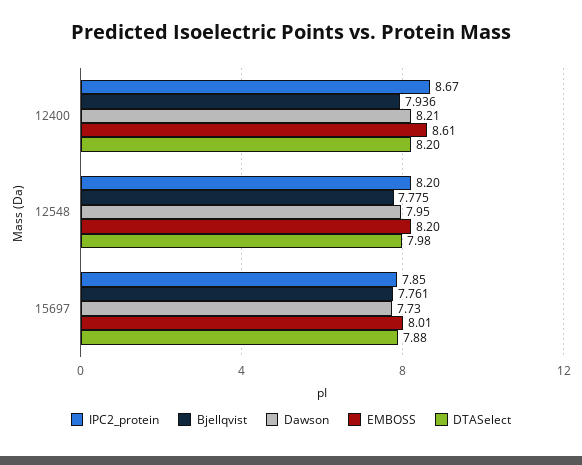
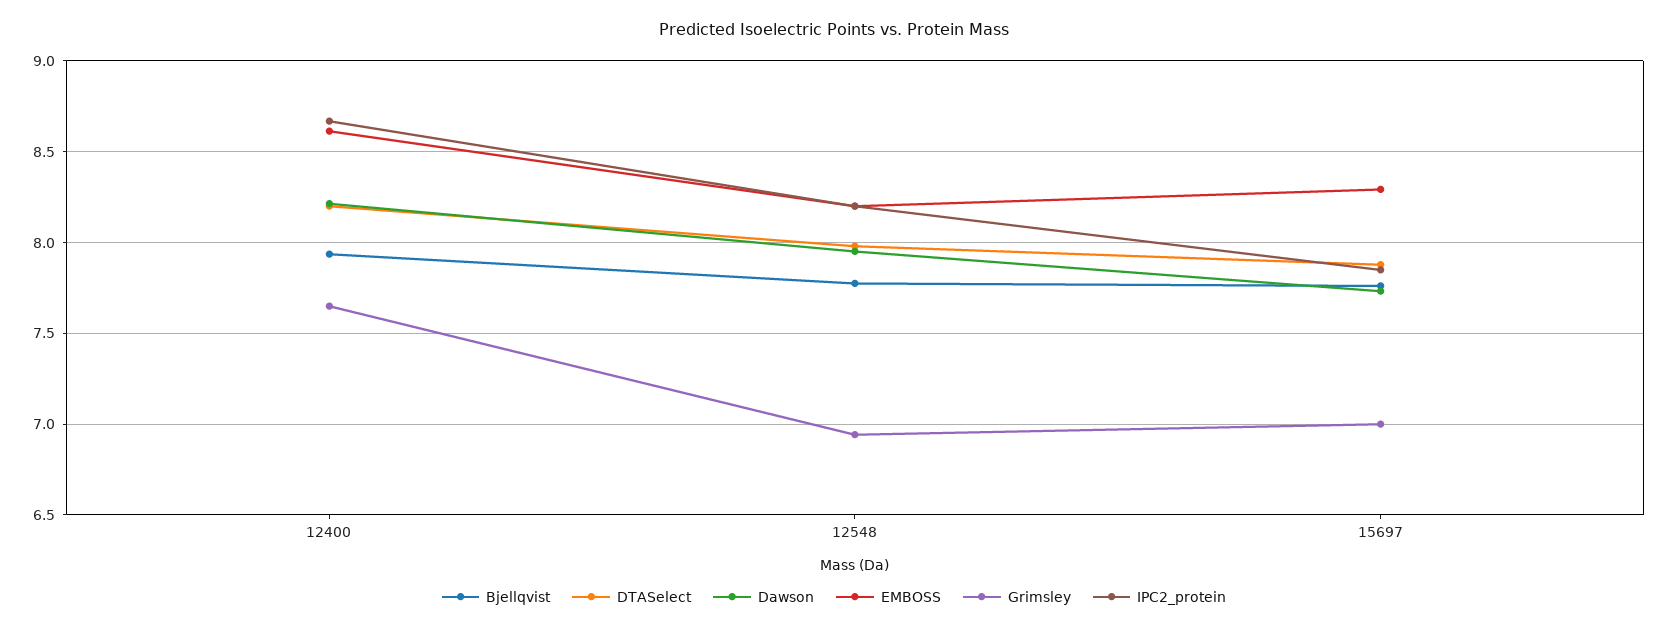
  {
    "IPC2_protein": {
      "12400": 8.67,
      "12548": 8.2,
      "15697": 7.85
    },
    "Bjellqvist": {
      "12400": 7.936,
      "12548": 7.775,
      "15697": 7.761
    },
    "Dawson": {
      "12400": 8.21,
      "12548": 7.95,
      "15697": 7.73
    },
    "EMBOSS": {
      "12400": 8.61,
      "12548": 8.2,
-     "15697": 8.01
+     "15697": 8.3
    },
    "DTASelect": {
      "12400": 8.2,
      "12548": 7.98,
      "15697": 7.88
-   }
+   },
+   "Grimsley": {
+     "12400": 7.65,
+     "12548": 6.95,
+     "15697": 7
+   }
  }

